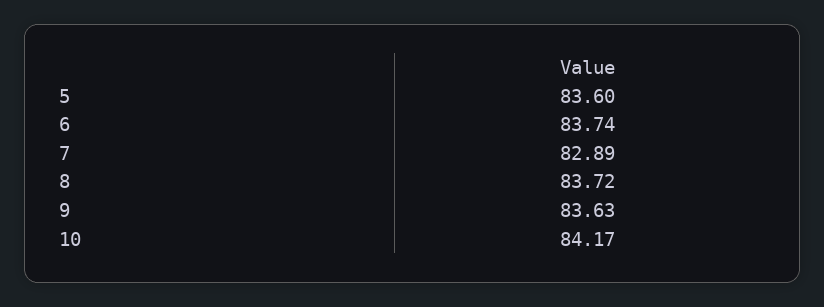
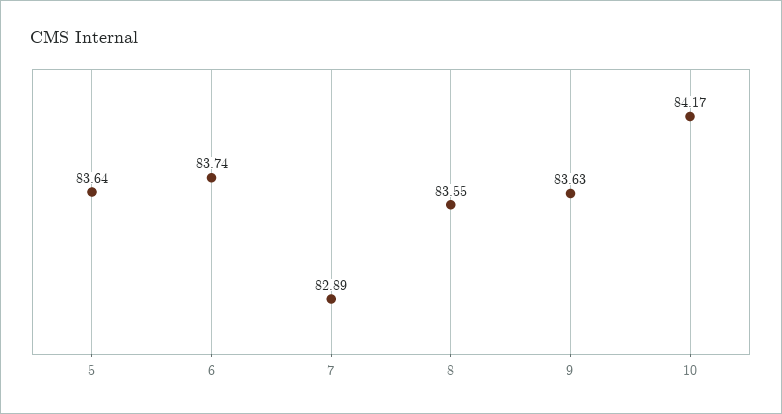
  {
-   "5": 83.6,
+   "5": 83.64,
    "6": 83.74,
    "7": 82.89,
-   "8": 83.72,
+   "8": 83.55,
    "9": 83.63,
    "10": 84.17
  }

